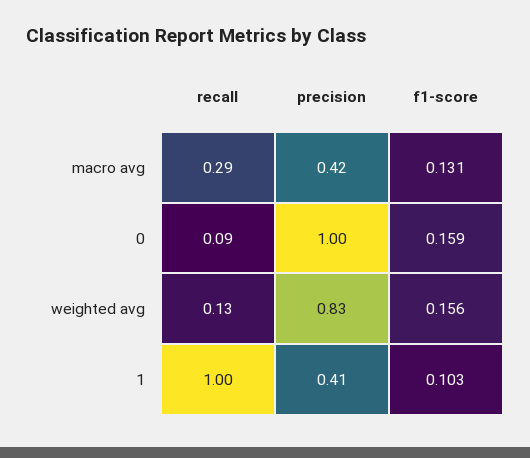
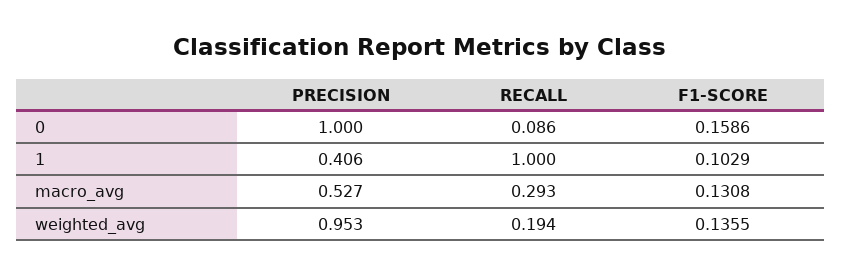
  {
    "recall": {
      "macro avg": 0.293,
      "0": 0.086,
-     "weighted avg": 0.13,
+     "weighted avg": 0.194,
      "1": 1
    },
    "precision": {
-     "macro avg": 0.42,
+     "macro avg": 0.527,
      "0": 1,
-     "weighted avg": 0.83,
+     "weighted avg": 0.953,
      "1": 0.406
    },
    "f1-score": {
      "macro avg": 0.1308,
      "0": 0.1586,
-     "weighted avg": 0.156,
+     "weighted avg": 0.1355,
      "1": 0.1029
    }
  }

